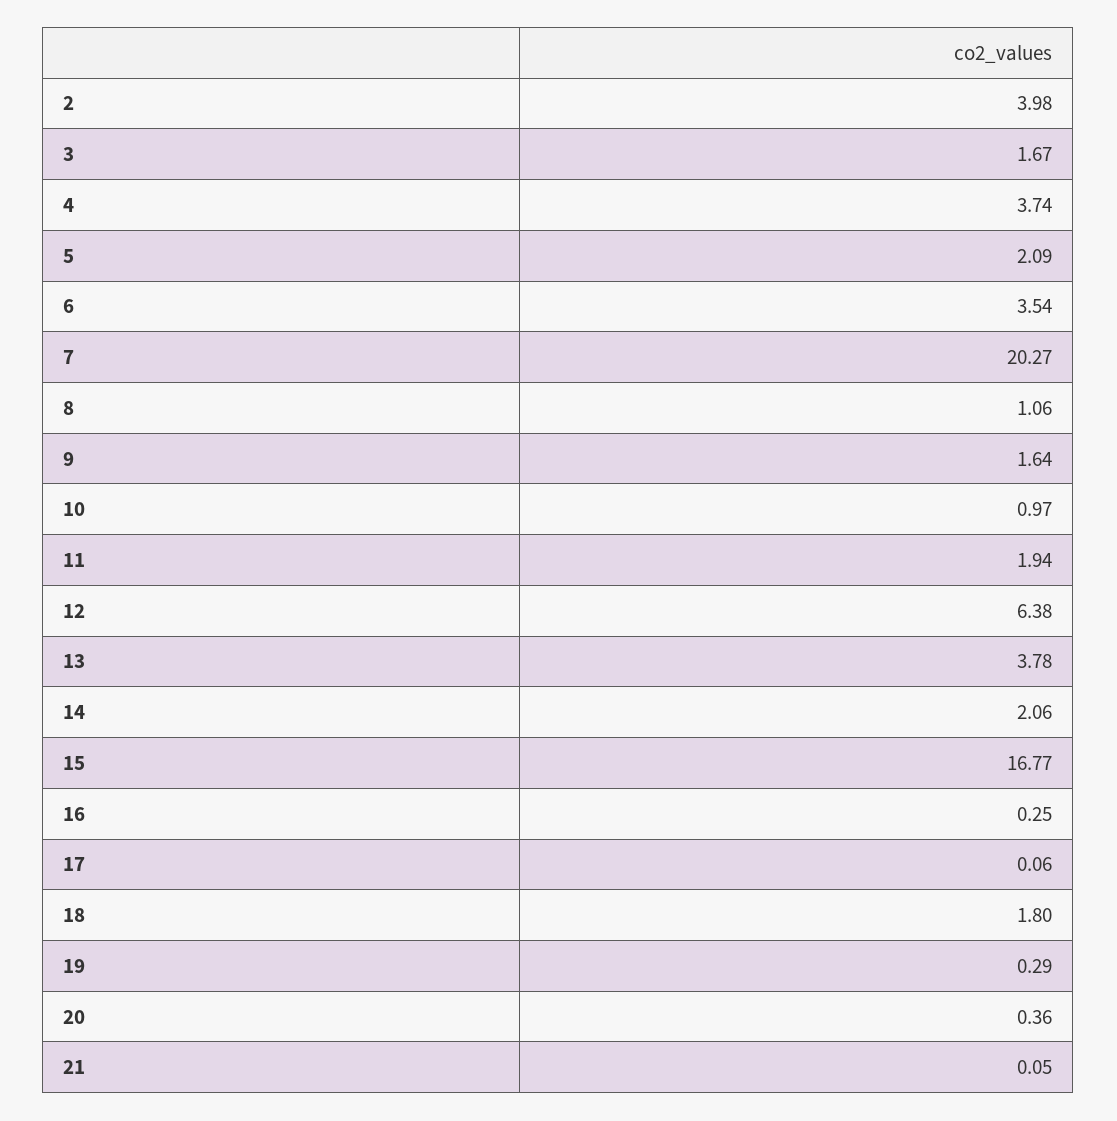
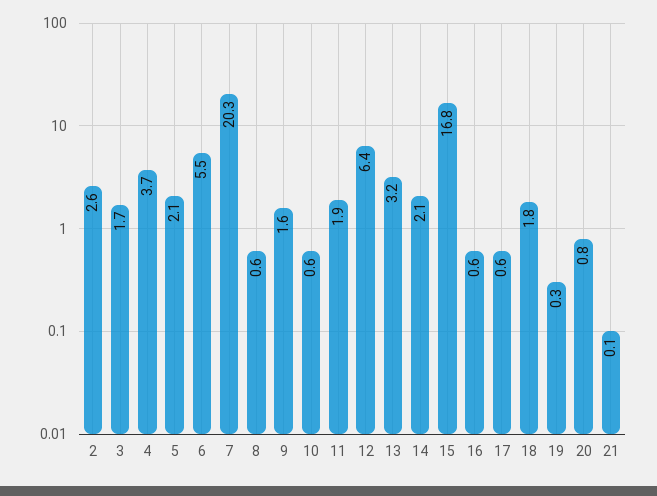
  {
-   "2": 3.98,
+   "2": 2.6,
    "3": 1.67,
    "4": 3.74,
    "5": 2.09,
-   "6": 3.54,
+   "6": 5.5,
    "7": 20.27,
-   "8": 1.06,
+   "8": 0.6,
    "9": 1.64,
-   "10": 0.97,
+   "10": 0.6,
    "11": 1.94,
    "12": 6.38,
-   "13": 3.78,
+   "13": 3.2,
    "14": 2.06,
    "15": 16.77,
-   "16": 0.25,
+   "16": 0.6,
-   "17": 0.06,
+   "17": 0.6,
    "18": 1.8,
    "19": 0.29,
-   "20": 0.36,
+   "20": 0.8,
    "21": 0.05
  }

